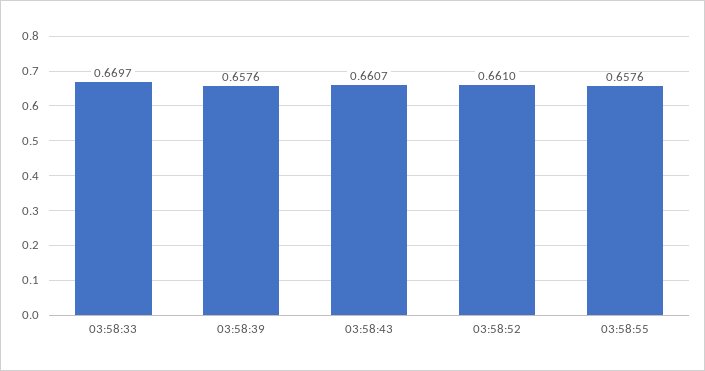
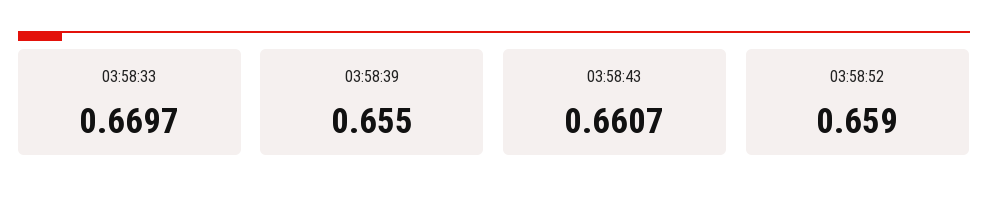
  {
    "03:58:33": 0.6697,
-   "03:58:39": 0.6576,
+   "03:58:39": 0.655,
    "03:58:43": 0.6607,
-   "03:58:52": 0.661,
+   "03:58:52": 0.659
-   "03:58:55": 0.6576
  }

